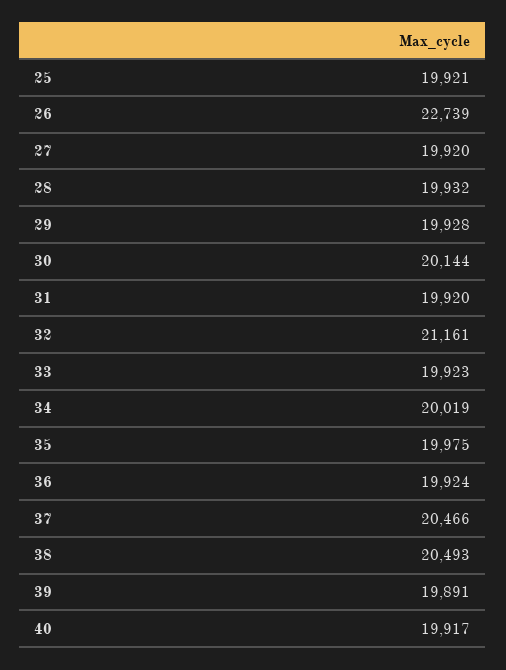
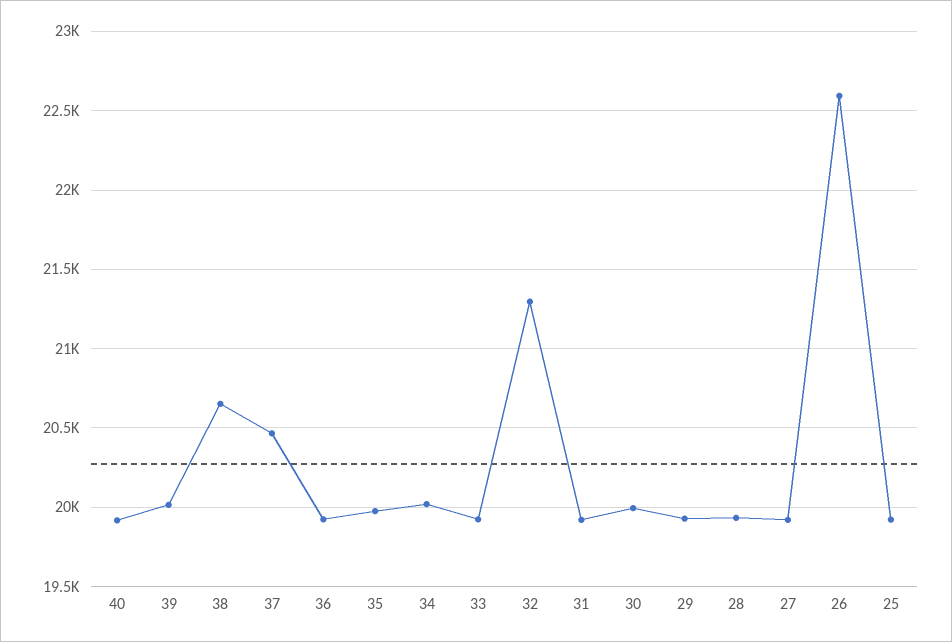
  {
    "25": 19921,
-   "26": 22739,
+   "26": 22600,
    "27": 19920,
    "28": 19932,
    "29": 19928,
-   "30": 20144,
+   "30": 20000,
    "31": 19920,
-   "32": 21161,
+   "32": 21300,
    "33": 19923,
    "34": 20019,
    "35": 19975,
    "36": 19924,
    "37": 20466,
-   "38": 20493,
+   "38": 20650,
-   "39": 19891,
+   "39": 20000,
    "40": 19917
  }

